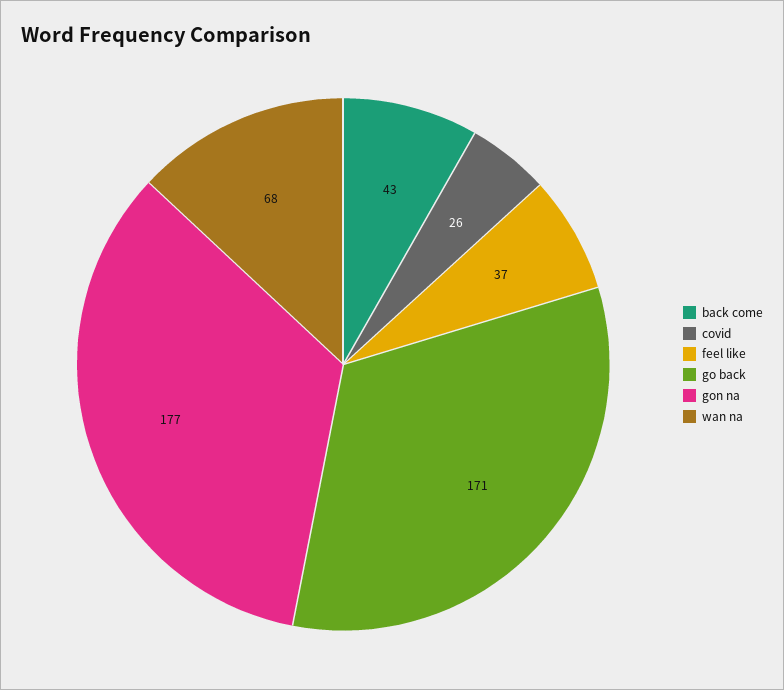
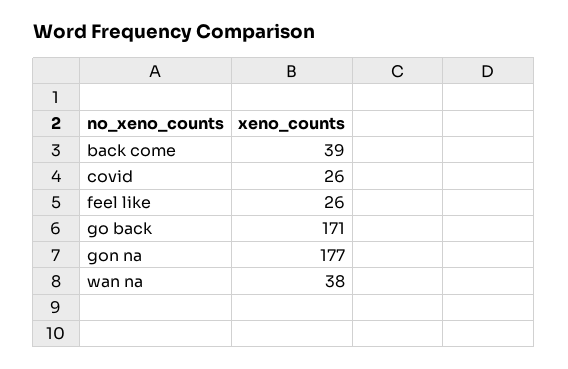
  {
-   "back come": 43,
+   "back come": 39,
    "covid": 26,
-   "feel like": 37,
+   "feel like": 26,
    "go back": 171,
    "gon na": 177,
-   "wan na": 68
+   "wan na": 38
  }

